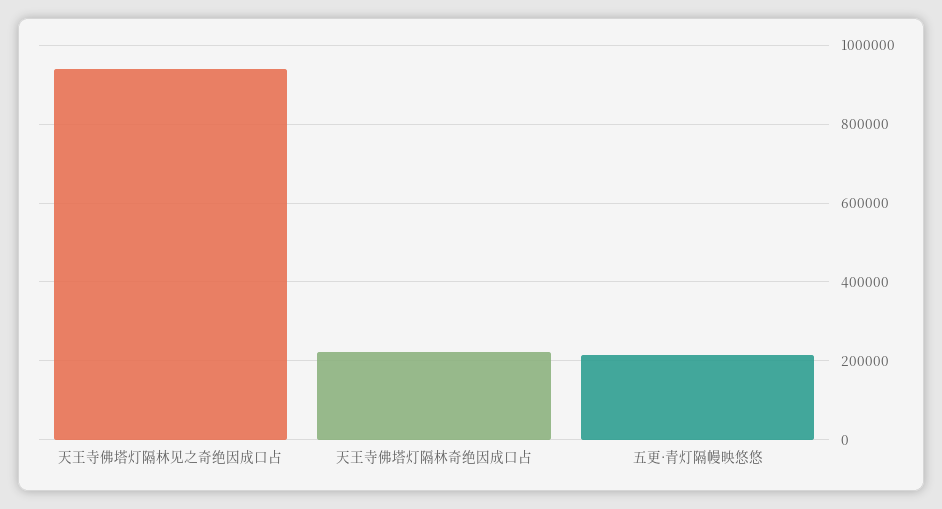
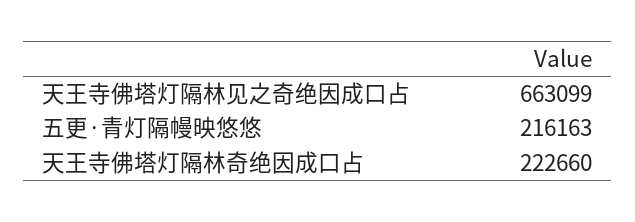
  {
-   "天王寺佛塔灯隔林见之奇绝因成口占": 940000,
+   "天王寺佛塔灯隔林见之奇绝因成口占": 663099,
    "天王寺佛塔灯隔林奇绝因成口占": 222660,
    "五更·青灯隔幔映悠悠": 216163
  }

